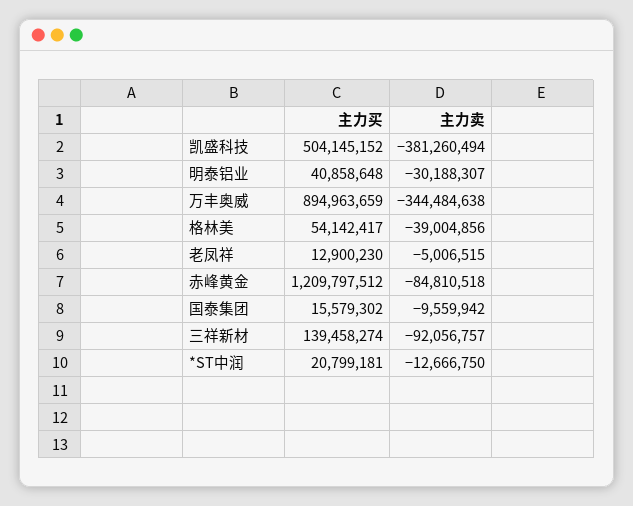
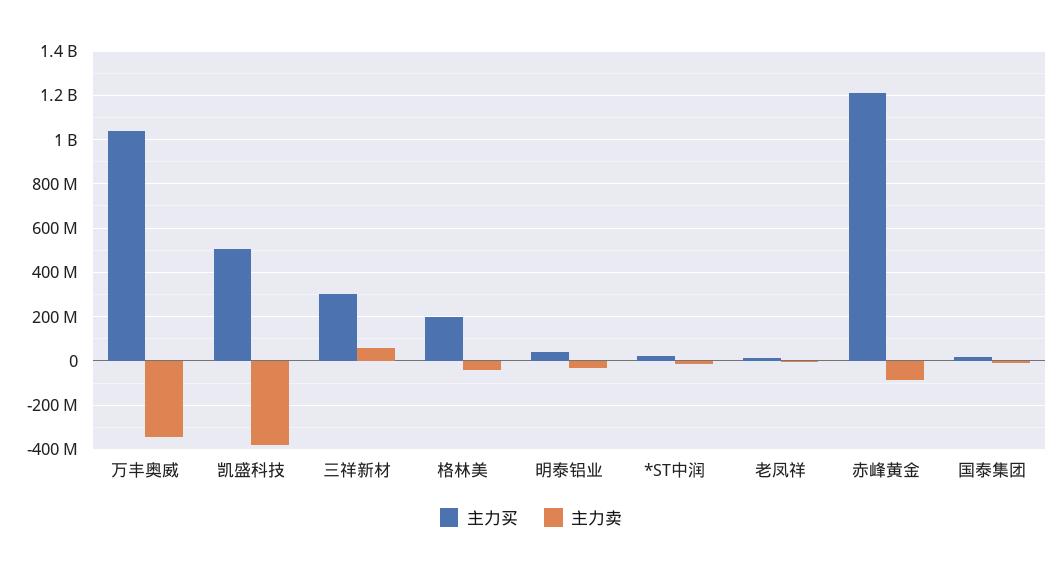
  {
    "主力买": {
      "凯盛科技": 504145152,
      "明泰铝业": 40858648,
-     "万丰奥威": 894963659,
+     "万丰奥威": 1050000000,
-     "格林美": 54142417,
+     "格林美": 200000000,
      "老凤祥": 12900230,
      "赤峰黄金": 1209797512,
      "国泰集团": 15579302,
-     "三祥新材": 139458274,
+     "三祥新材": 300000000,
      "*ST中润": 20799181
    },
    "主力卖": {
      "凯盛科技": -381260494,
      "明泰铝业": -30188307,
      "万丰奥威": -344484638,
      "格林美": -39004856,
      "老凤祥": -5006515,
      "赤峰黄金": -84810518,
      "国泰集团": -9559942,
-     "三祥新材": -92056757,
+     "三祥新材": 50000000,
      "*ST中润": -12666750
    }
  }

